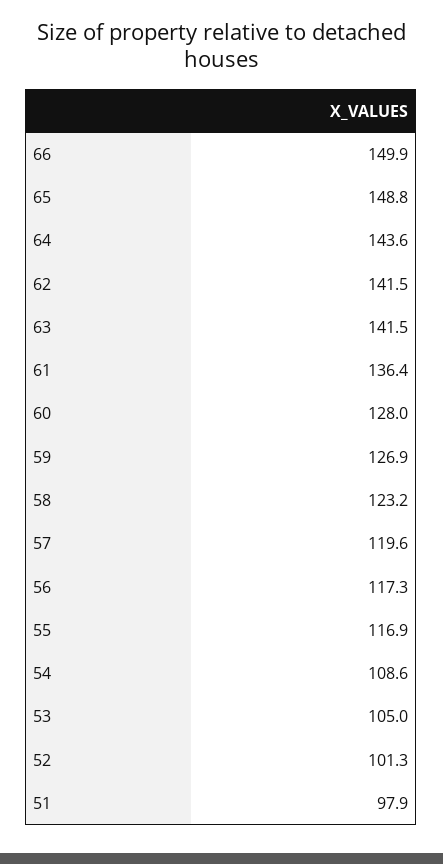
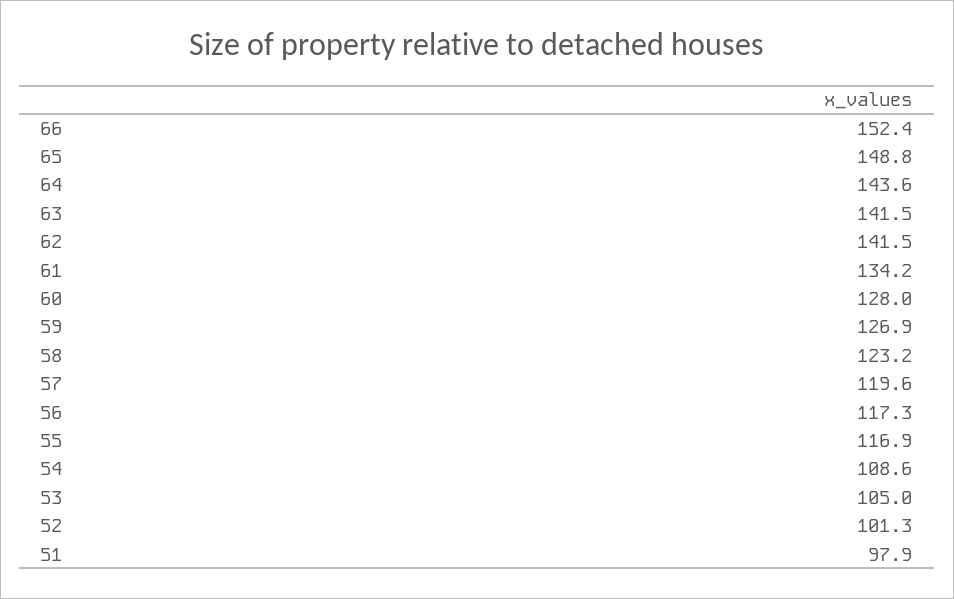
  {
-   "66": 149.9,
+   "66": 152.4,
    "65": 148.8,
    "64": 143.6,
    "62": 141.5,
    "63": 141.5,
-   "61": 136.4,
+   "61": 134.2,
    "60": 128,
    "59": 126.9,
    "58": 123.2,
    "57": 119.6,
    "56": 117.3,
    "55": 116.9,
    "54": 108.6,
    "53": 105,
    "52": 101.3,
    "51": 97.9
  }

